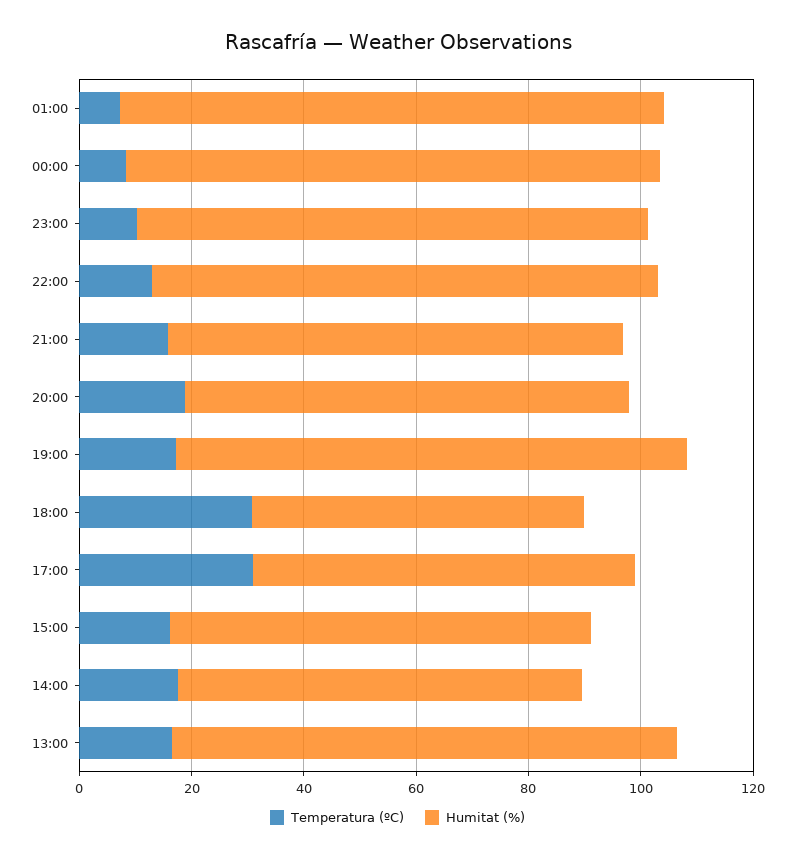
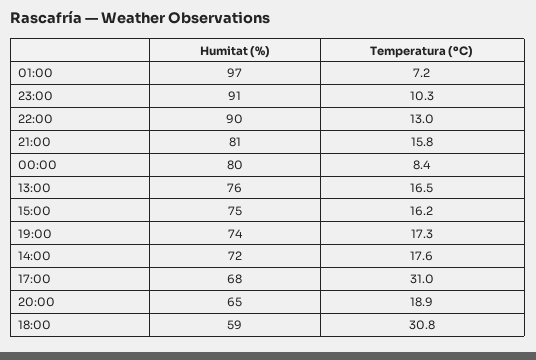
  {
    "Temperatura (ºC)": {
      "01:00": 7.2,
      "00:00": 8.4,
      "23:00": 10.3,
      "22:00": 13,
      "21:00": 15.8,
      "20:00": 18.9,
      "19:00": 17.3,
      "18:00": 30.8,
      "17:00": 31,
      "15:00": 16.2,
      "14:00": 17.6,
      "13:00": 16.5
    },
    "Humitat (%)": {
      "01:00": 97,
-     "00:00": 95,
+     "00:00": 80,
      "23:00": 91,
      "22:00": 90,
      "21:00": 81,
-     "20:00": 80,
+     "20:00": 65,
-     "19:00": 90,
+     "19:00": 74,
      "18:00": 59,
      "17:00": 68,
      "15:00": 75,
      "14:00": 72,
-     "13:00": 90
+     "13:00": 76
    }
  }

